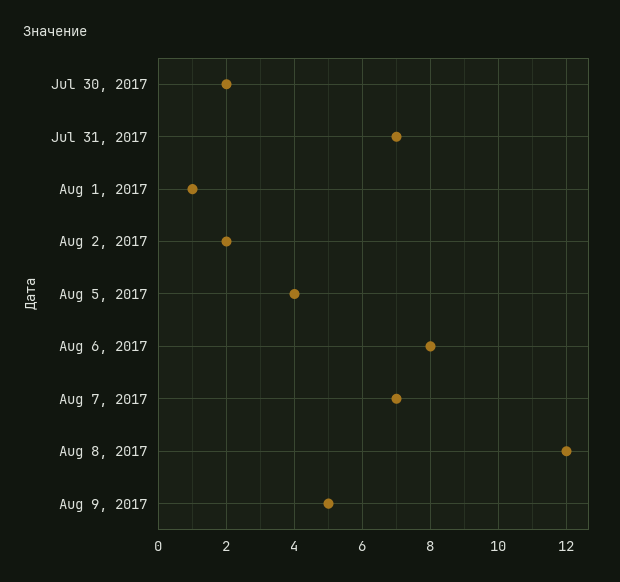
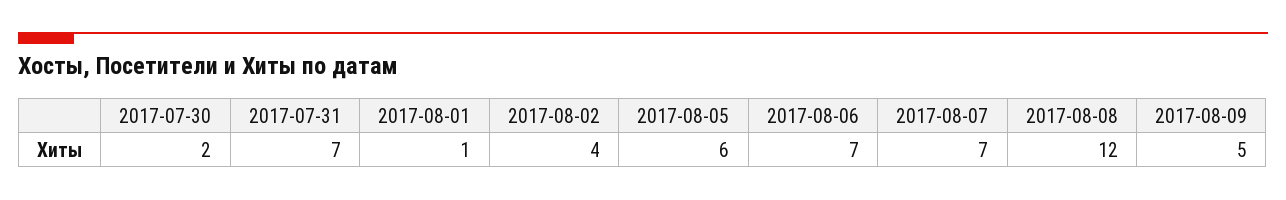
  {
    "Jul 30, 2017": 2,
    "Jul 31, 2017": 7,
    "Aug 1, 2017": 1,
-   "Aug 2, 2017": 2,
+   "Aug 2, 2017": 4,
-   "Aug 5, 2017": 4,
+   "Aug 5, 2017": 6,
-   "Aug 6, 2017": 8,
+   "Aug 6, 2017": 7,
    "Aug 7, 2017": 7,
    "Aug 8, 2017": 12,
    "Aug 9, 2017": 5
  }

